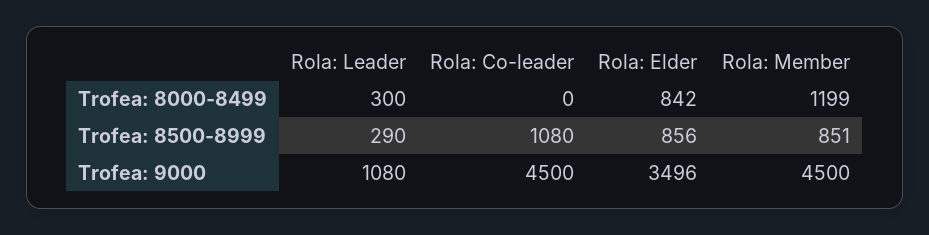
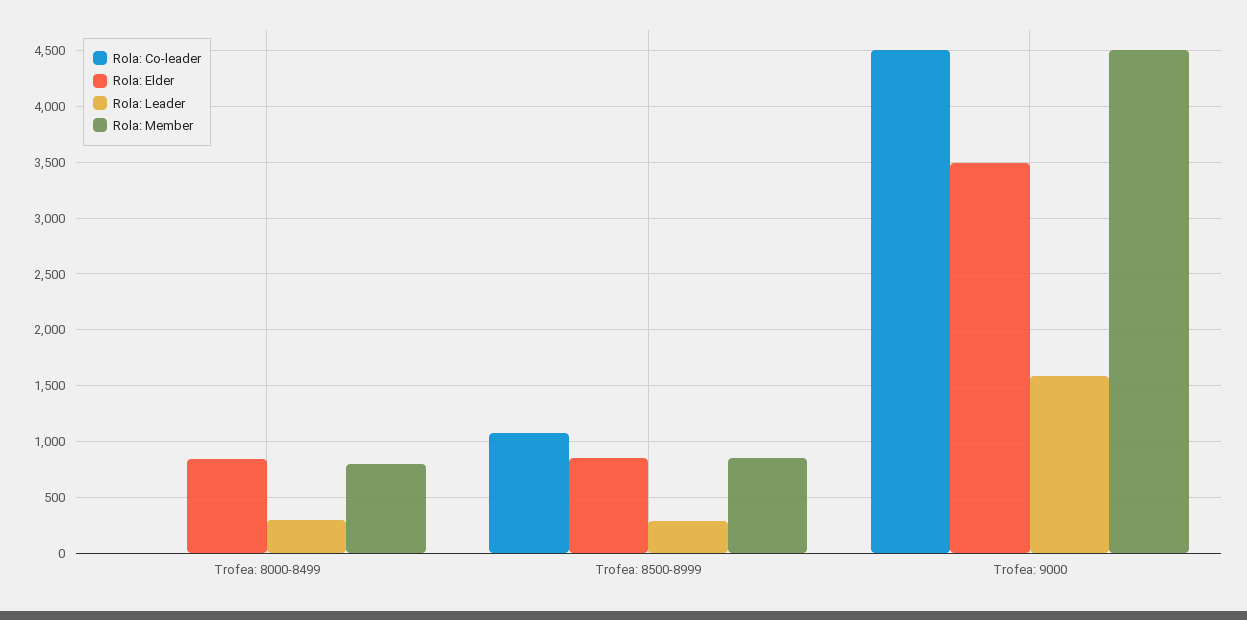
  {
    "Rola: Leader": {
      "Trofea: 8000-8499": 300,
      "Trofea: 8500-8999": 290,
-     "Trofea: 9000": 1080
+     "Trofea: 9000": 1600
    },
    "Rola: Co-leader": {
      "Trofea: 8000-8499": 0,
      "Trofea: 8500-8999": 1080,
      "Trofea: 9000": 4500
    },
    "Rola: Elder": {
      "Trofea: 8000-8499": 842,
      "Trofea: 8500-8999": 856,
      "Trofea: 9000": 3496
    },
    "Rola: Member": {
-     "Trofea: 8000-8499": 1199,
+     "Trofea: 8000-8499": 800,
      "Trofea: 8500-8999": 851,
      "Trofea: 9000": 4500
    }
  }

